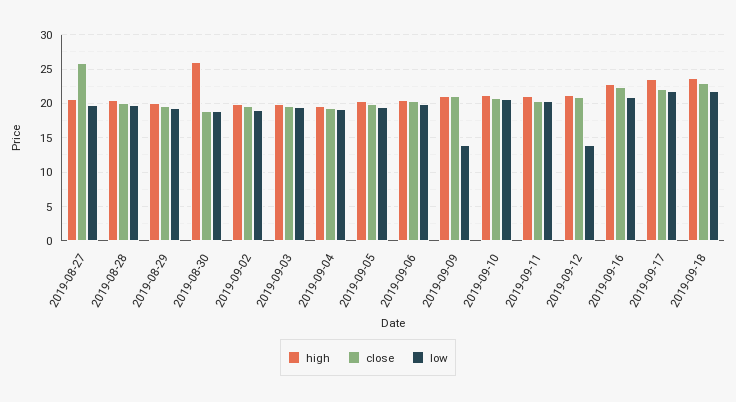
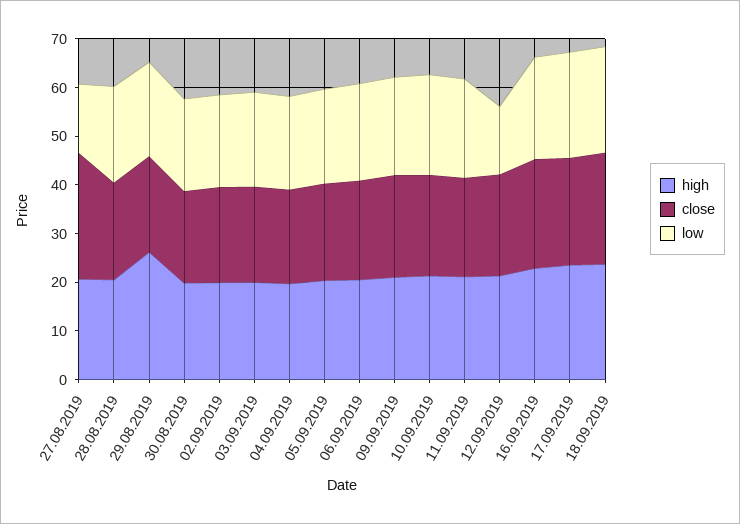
  {
    "high": {
      "2019-08-27": 21,
      "2019-08-28": 20,
-     "2019-08-29": 20,
+     "2019-08-29": 26,
-     "2019-08-30": 26,
+     "2019-08-30": 20,
      "2019-09-02": 20,
      "2019-09-03": 20,
      "2019-09-04": 20,
      "2019-09-05": 20,
      "2019-09-06": 20,
      "2019-09-09": 21,
      "2019-09-10": 21,
      "2019-09-11": 21,
      "2019-09-12": 21,
      "2019-09-16": 23,
      "2019-09-17": 24,
      "2019-09-18": 24
    },
    "close": {
      "2019-08-27": 26,
      "2019-08-28": 20,
      "2019-08-29": 20,
      "2019-08-30": 19,
      "2019-09-02": 20,
      "2019-09-03": 20,
      "2019-09-04": 19,
      "2019-09-05": 20,
      "2019-09-06": 20,
      "2019-09-09": 21,
      "2019-09-10": 21,
      "2019-09-11": 20,
      "2019-09-12": 21,
      "2019-09-16": 22,
      "2019-09-17": 22,
      "2019-09-18": 23
    },
    "low": {
-     "2019-08-27": 20,
+     "2019-08-27": 14,
      "2019-08-28": 20,
      "2019-08-29": 19,
      "2019-08-30": 19,
      "2019-09-02": 19,
      "2019-09-03": 19,
      "2019-09-04": 19,
      "2019-09-05": 19,
      "2019-09-06": 20,
-     "2019-09-09": 14,
+     "2019-09-09": 20,
      "2019-09-10": 21,
      "2019-09-11": 20,
      "2019-09-12": 14,
      "2019-09-16": 21,
      "2019-09-17": 22,
      "2019-09-18": 22
    }
  }

